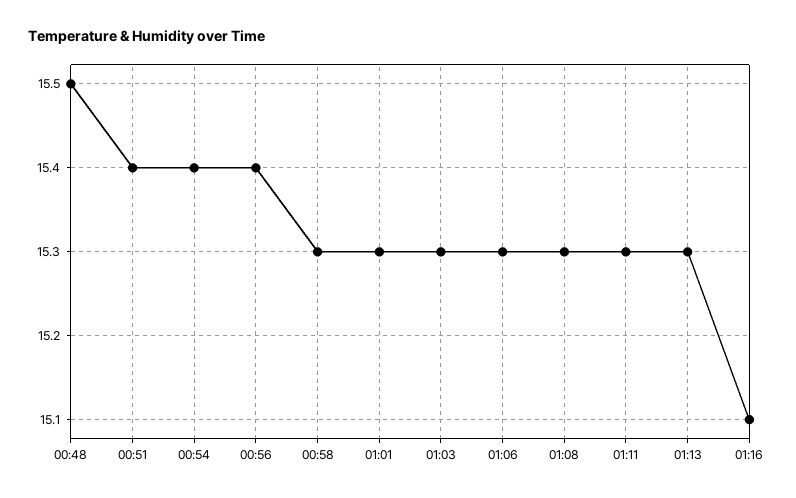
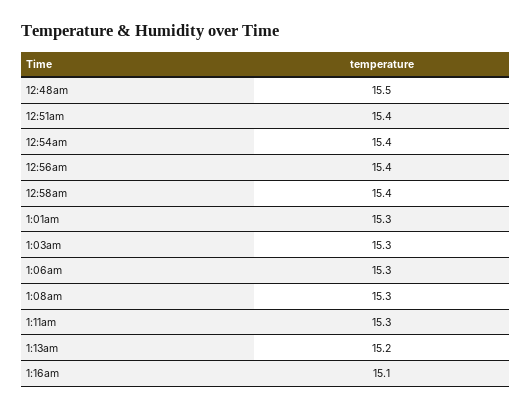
  {
    "00:48": 15.5,
    "00:51": 15.4,
    "00:54": 15.4,
    "00:56": 15.4,
-   "00:58": 15.3,
+   "00:58": 15.4,
    "01:01": 15.3,
    "01:03": 15.3,
    "01:06": 15.3,
    "01:08": 15.3,
    "01:11": 15.3,
-   "01:13": 15.3,
+   "01:13": 15.2,
    "01:16": 15.1
  }

